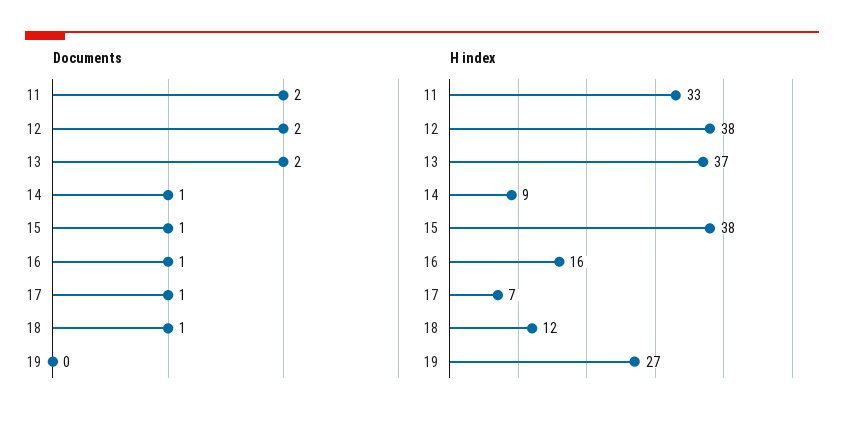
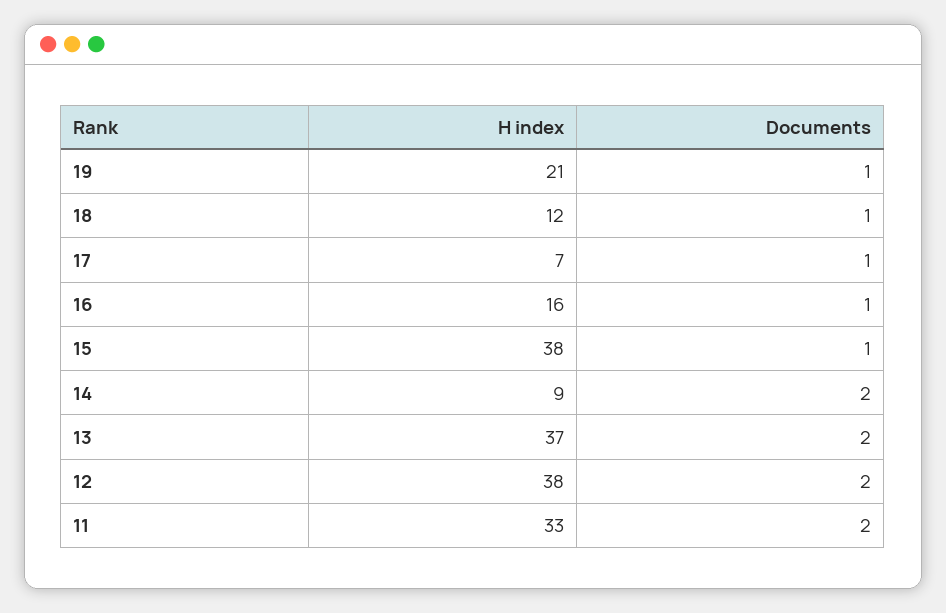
  {
    "Documents": {
      "11": 2,
      "12": 2,
      "13": 2,
-     "14": 1,
+     "14": 2,
      "15": 1,
      "16": 1,
      "17": 1,
      "18": 1,
-     "19": 0
+     "19": 1
    },
    "H index": {
      "11": 33,
      "12": 38,
      "13": 37,
      "14": 9,
      "15": 38,
      "16": 16,
      "17": 7,
      "18": 12,
-     "19": 27
+     "19": 21
    }
  }

